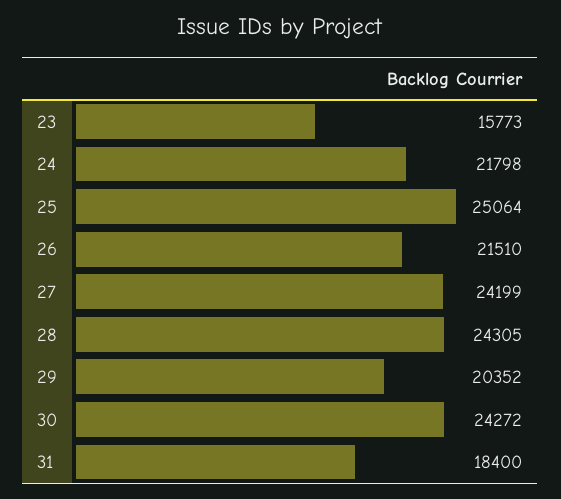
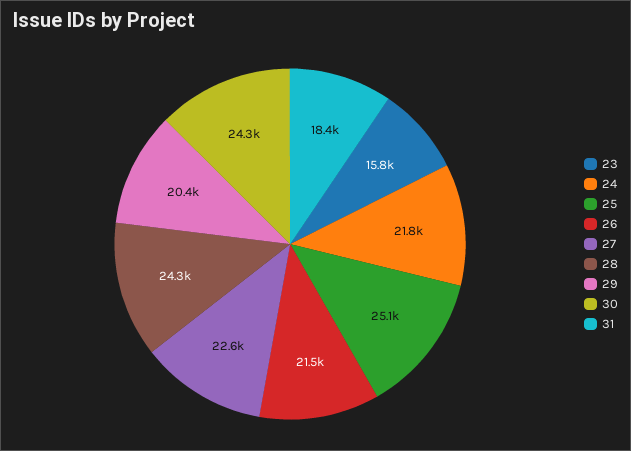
  {
    "23": 15773,
    "24": 21798,
    "25": 25064,
    "26": 21510,
-   "27": 24199,
+   "27": 22600,
    "28": 24305,
    "29": 20352,
    "30": 24272,
    "31": 18400
  }

